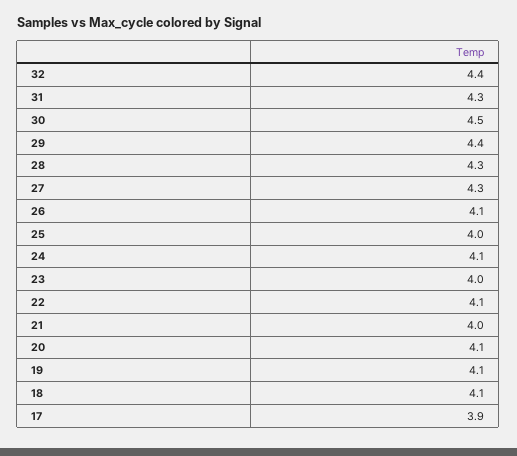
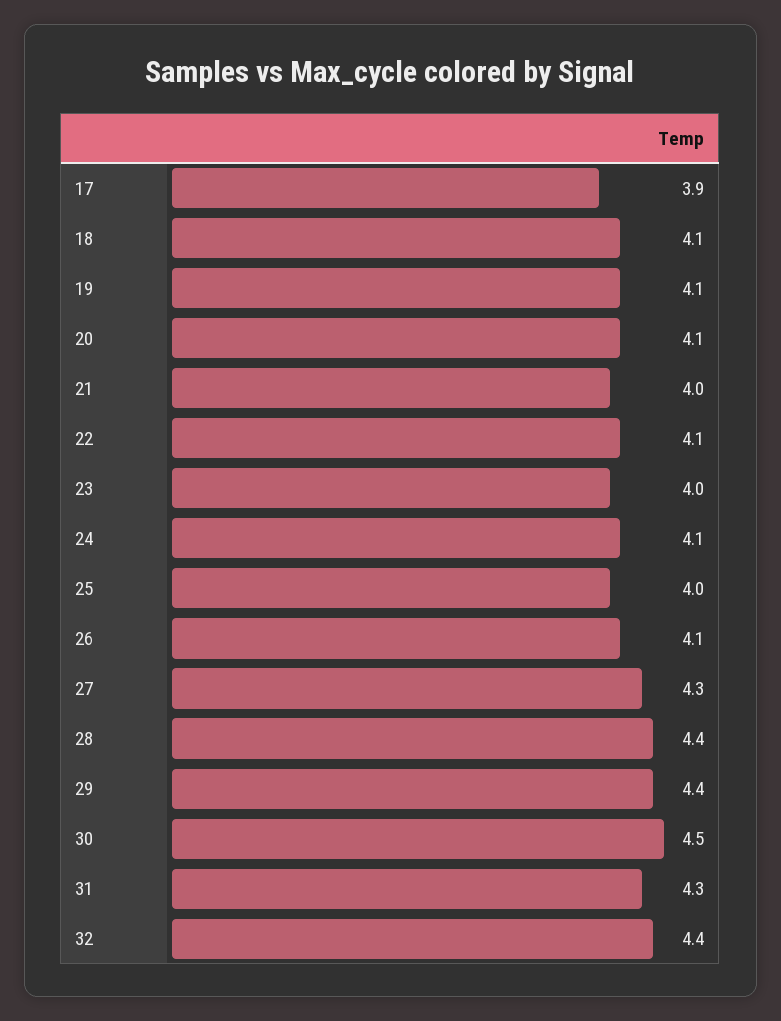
  {
    "32": 4.4,
    "31": 4.3,
    "30": 4.5,
    "29": 4.4,
-   "28": 4.3,
+   "28": 4.4,
    "27": 4.3,
    "26": 4.1,
    "25": 4,
    "24": 4.1,
    "23": 4,
    "22": 4.1,
    "21": 4,
    "20": 4.1,
    "19": 4.1,
    "18": 4.1,
    "17": 3.9
  }

